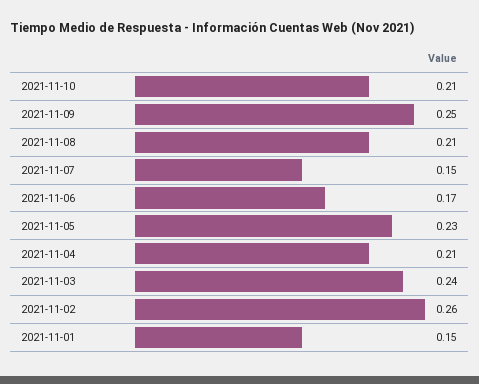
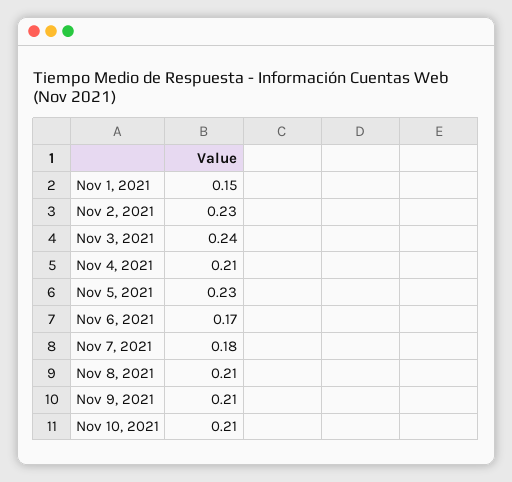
  {
    "2021-11-10": 0.21,
-   "2021-11-09": 0.25,
+   "2021-11-09": 0.21,
    "2021-11-08": 0.21,
-   "2021-11-07": 0.15,
+   "2021-11-07": 0.18,
    "2021-11-06": 0.17,
    "2021-11-05": 0.23,
    "2021-11-04": 0.21,
    "2021-11-03": 0.24,
-   "2021-11-02": 0.26,
+   "2021-11-02": 0.23,
    "2021-11-01": 0.15
  }

